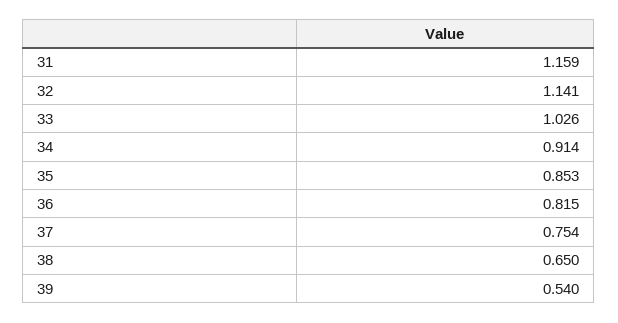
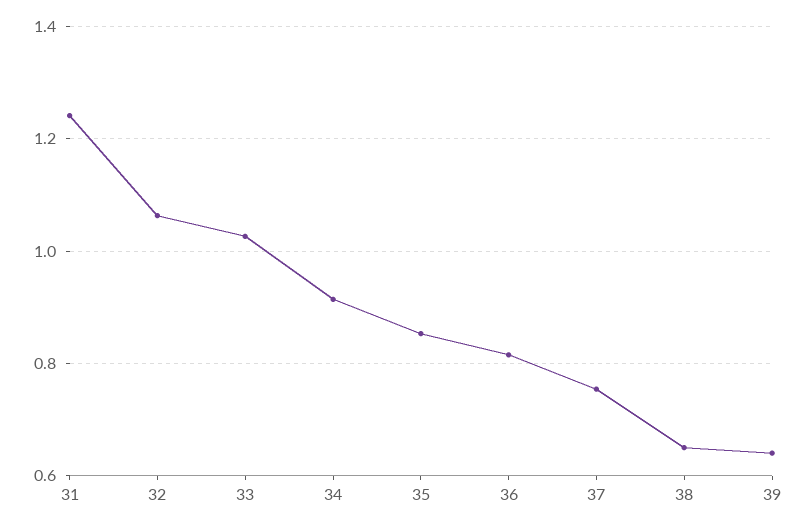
  {
-   "31": 1.159,
+   "31": 1.24,
-   "32": 1.141,
+   "32": 1.06,
    "33": 1.026,
    "34": 0.914,
    "35": 0.853,
    "36": 0.815,
    "37": 0.754,
    "38": 0.65,
-   "39": 0.54
+   "39": 0.64
  }

